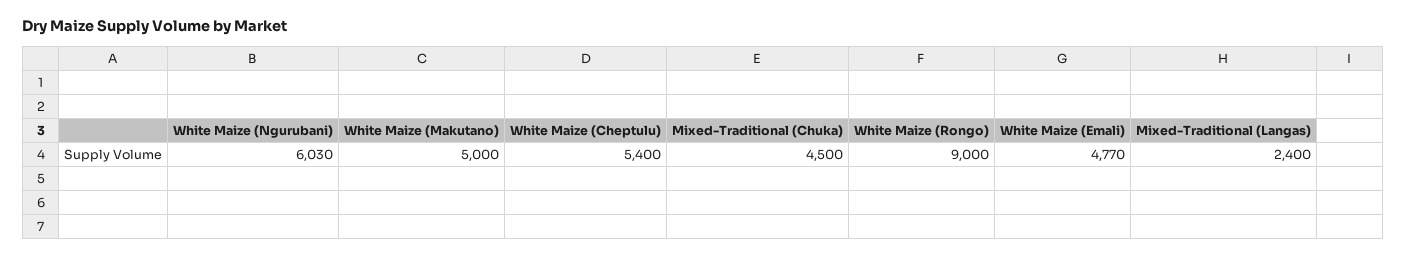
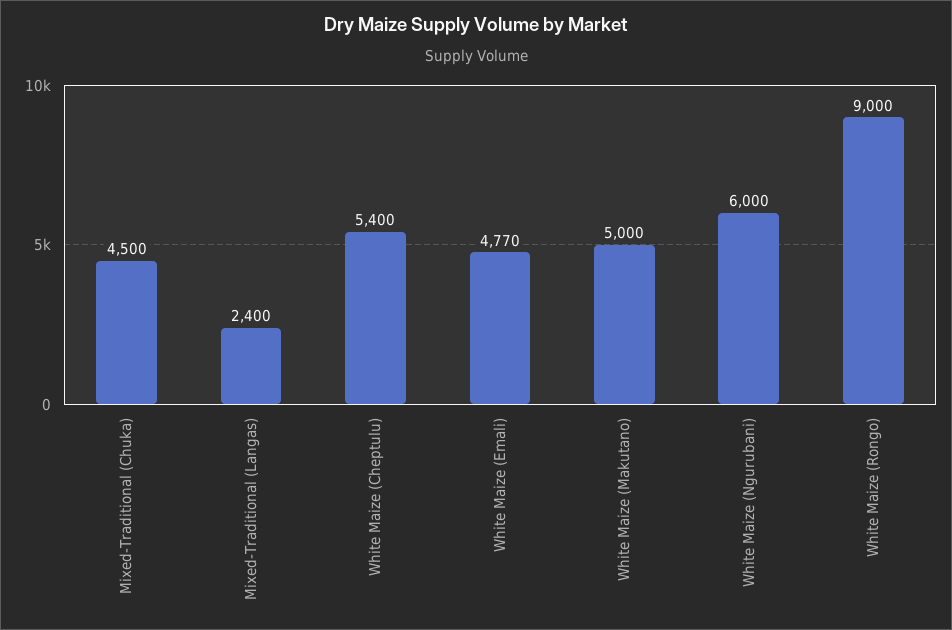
  {
-   "White Maize (Ngurubani)": 6030,
+   "White Maize (Ngurubani)": 6000,
    "White Maize (Makutano)": 5000,
    "White Maize (Cheptulu)": 5400,
    "Mixed-Traditional (Chuka)": 4500,
    "White Maize (Rongo)": 9000,
    "White Maize (Emali)": 4770,
    "Mixed-Traditional (Langas)": 2400
  }

